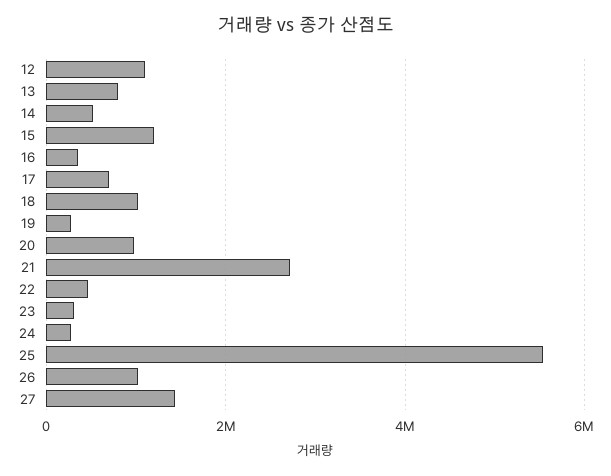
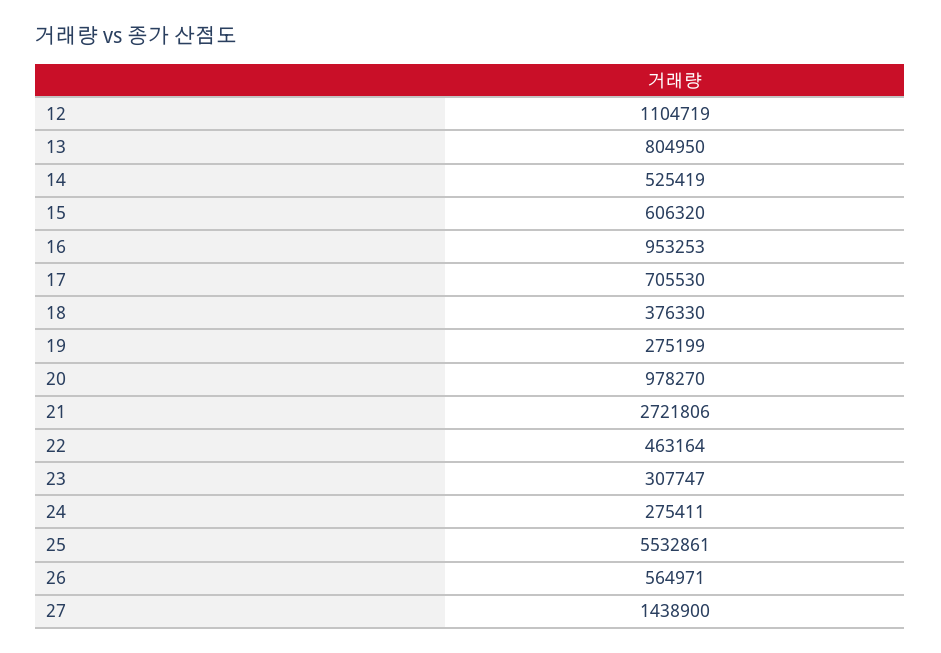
  {
    "12": 1104719,
    "13": 804950,
    "14": 525419,
-   "15": 1200000,
+   "15": 606320,
-   "16": 400000,
+   "16": 953253,
    "17": 705530,
-   "18": 1000000,
+   "18": 376330,
    "19": 275199,
    "20": 978270,
    "21": 2721806,
    "22": 463164,
    "23": 307747,
    "24": 275411,
    "25": 5532861,
-   "26": 1000000,
+   "26": 564971,
    "27": 1438900
  }

